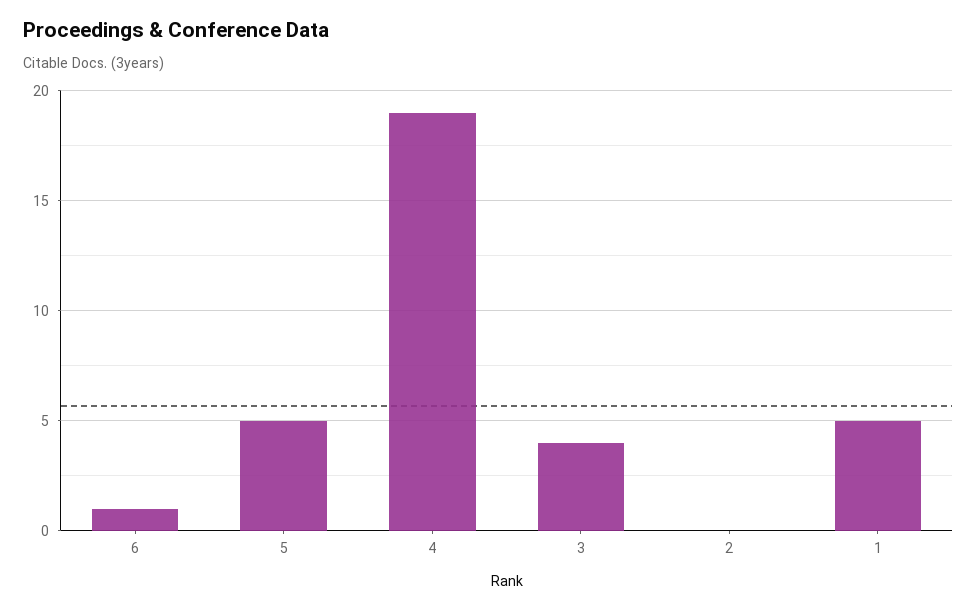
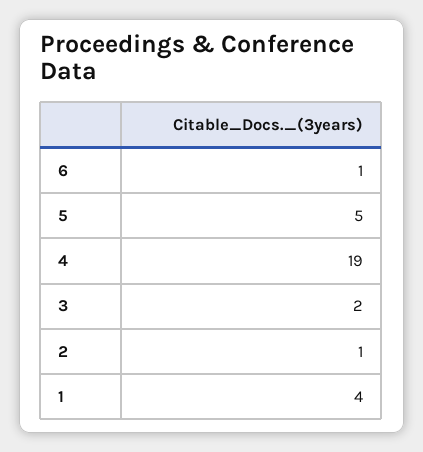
  {
    "6": 1,
    "5": 5,
    "4": 19,
-   "3": 4,
+   "3": 2,
-   "2": 0,
+   "2": 1,
-   "1": 5
+   "1": 4
  }

